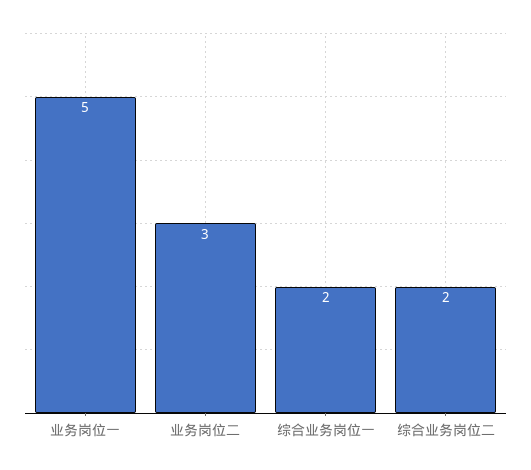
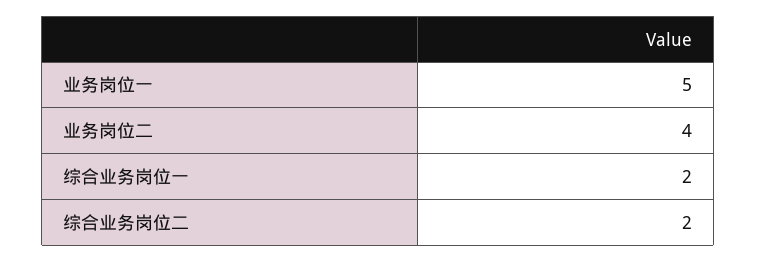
  {
    "业务岗位一": 5,
-   "业务岗位二": 3,
+   "业务岗位二": 4,
    "综合业务岗位一": 2,
    "综合业务岗位二": 2
  }

